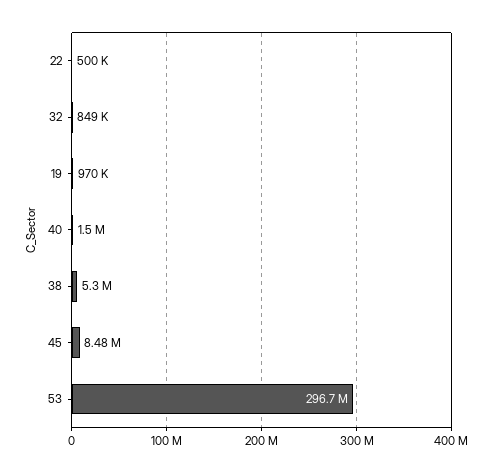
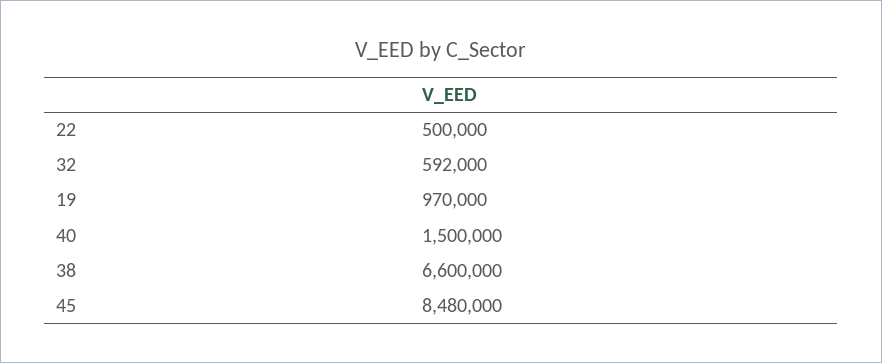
  {
    "22": 500000,
-   "32": 849000,
+   "32": 592000,
    "19": 970000,
    "40": 1500000,
-   "38": 5300000,
+   "38": 6600000,
-   "45": 8480000,
+   "45": 8480000
-   "53": 296700000
  }

